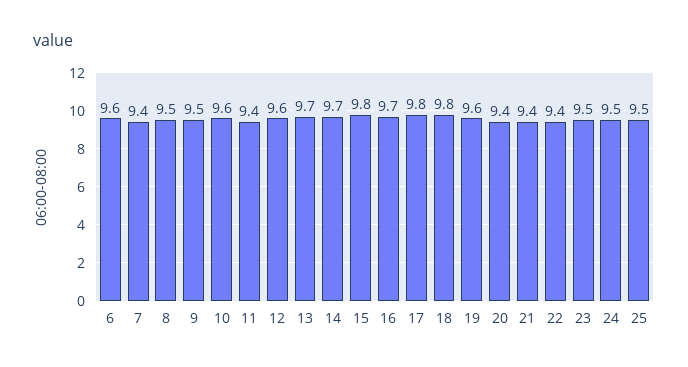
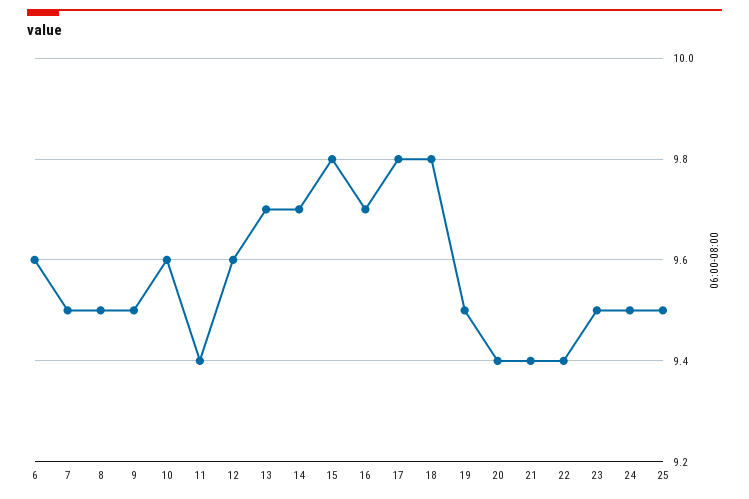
  {
    "6": 9.6,
-   "7": 9.4,
+   "7": 9.5,
    "8": 9.5,
    "9": 9.5,
    "10": 9.6,
    "11": 9.4,
    "12": 9.6,
    "13": 9.7,
    "14": 9.7,
    "15": 9.8,
    "16": 9.7,
    "17": 9.8,
    "18": 9.8,
-   "19": 9.6,
+   "19": 9.5,
    "20": 9.4,
    "21": 9.4,
    "22": 9.4,
    "23": 9.5,
    "24": 9.5,
    "25": 9.5
  }

